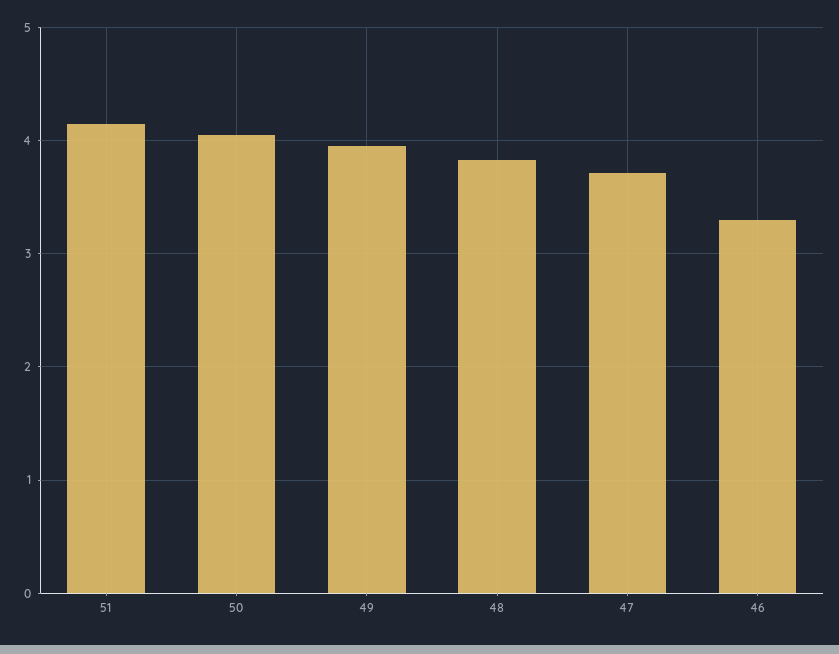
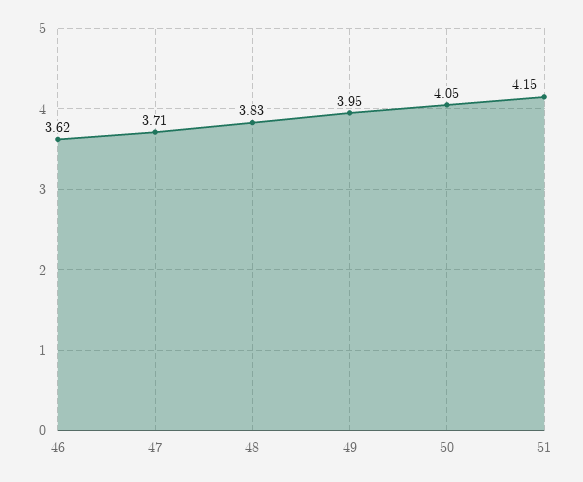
  {
    "51": 4.15,
    "50": 4.05,
    "49": 3.95,
    "48": 3.83,
    "47": 3.71,
-   "46": 3.3
+   "46": 3.62
  }

